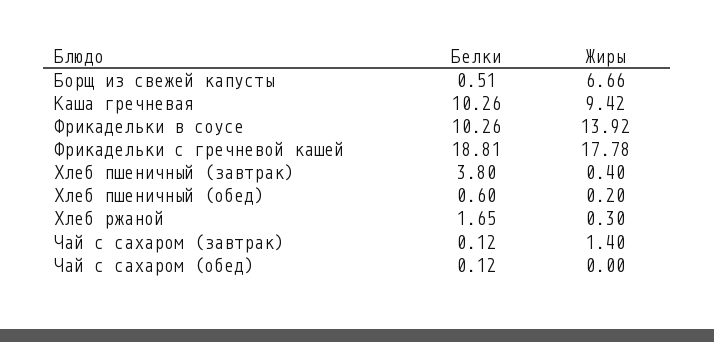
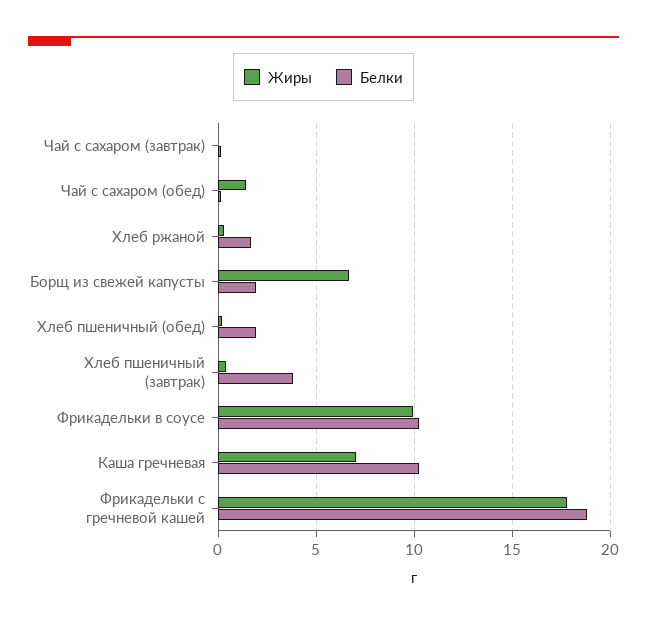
  {
    "Белки": {
-     "Борщ из свежей капусты": 0.51,
+     "Борщ из свежей капусты": 2,
      "Каша гречневая": 10.26,
      "Фрикадельки в соусе": 10.26,
      "Фрикадельки с гречневой кашей": 18.81,
      "Хлеб пшеничный (завтрак)": 3.8,
-     "Хлеб пшеничный (обед)": 0.6,
+     "Хлеб пшеничный (обед)": 2,
      "Хлеб ржаной": 1.65,
      "Чай с сахаром (завтрак)": 0.12,
      "Чай с сахаром (обед)": 0.12
    },
    "Жиры": {
      "Борщ из свежей капусты": 6.66,
-     "Каша гречневая": 9.42,
+     "Каша гречневая": 7,
-     "Фрикадельки в соусе": 13.92,
+     "Фрикадельки в соусе": 10,
      "Фрикадельки с гречневой кашей": 17.78,
      "Хлеб пшеничный (завтрак)": 0.4,
      "Хлеб пшеничный (обед)": 0.2,
      "Хлеб ржаной": 0.3,
-     "Чай с сахаром (завтрак)": 1.4,
+     "Чай с сахаром (завтрак)": 0,
-     "Чай с сахаром (обед)": 0
+     "Чай с сахаром (обед)": 1.5
    }
  }

